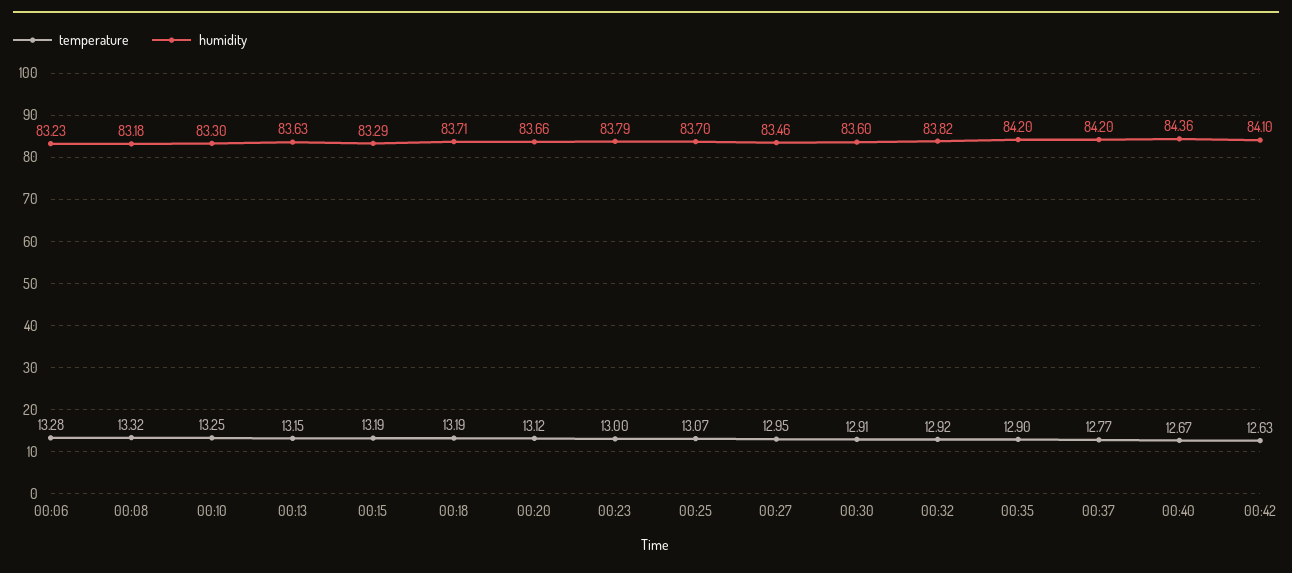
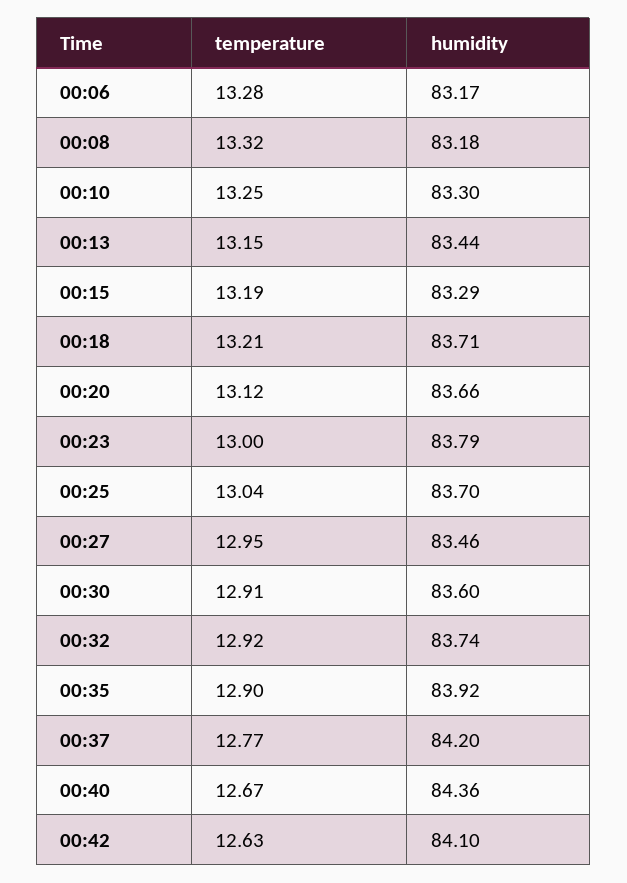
  {
    "temperature": {
      "00:06": 13.28,
      "00:08": 13.32,
      "00:10": 13.25,
      "00:13": 13.15,
      "00:15": 13.19,
-     "00:18": 13.19,
+     "00:18": 13.21,
      "00:20": 13.12,
      "00:23": 13,
-     "00:25": 13.07,
+     "00:25": 13.04,
      "00:27": 12.95,
      "00:30": 12.91,
      "00:32": 12.92,
      "00:35": 12.9,
      "00:37": 12.77,
      "00:40": 12.67,
      "00:42": 12.63
    },
    "humidity": {
-     "00:06": 83.23,
+     "00:06": 83.17,
      "00:08": 83.18,
      "00:10": 83.3,
-     "00:13": 83.63,
+     "00:13": 83.44,
      "00:15": 83.29,
      "00:18": 83.71,
      "00:20": 83.66,
      "00:23": 83.79,
      "00:25": 83.7,
      "00:27": 83.46,
      "00:30": 83.6,
-     "00:32": 83.82,
+     "00:32": 83.74,
-     "00:35": 84.2,
+     "00:35": 83.92,
      "00:37": 84.2,
      "00:40": 84.36,
      "00:42": 84.1
    }
  }

